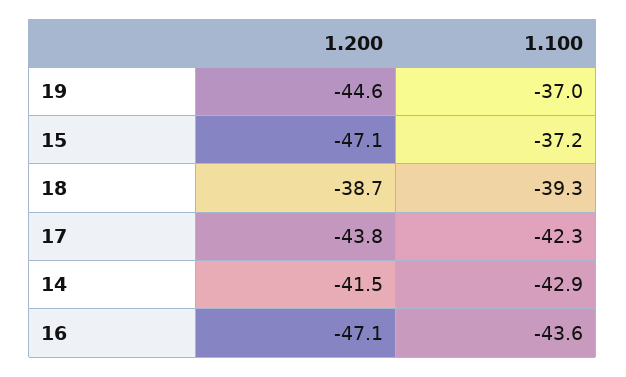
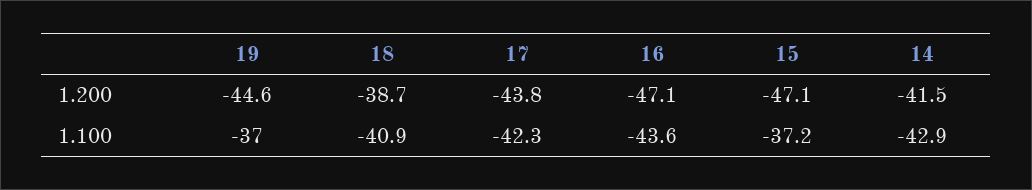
  {
    "1.200": {
      "19": -44.6,
      "15": -47.1,
      "18": -38.7,
      "17": -43.8,
      "14": -41.5,
      "16": -47.1
    },
    "1.100": {
      "19": -37,
      "15": -37.2,
-     "18": -39.3,
+     "18": -40.9,
      "17": -42.3,
      "14": -42.9,
      "16": -43.6
    }
  }

